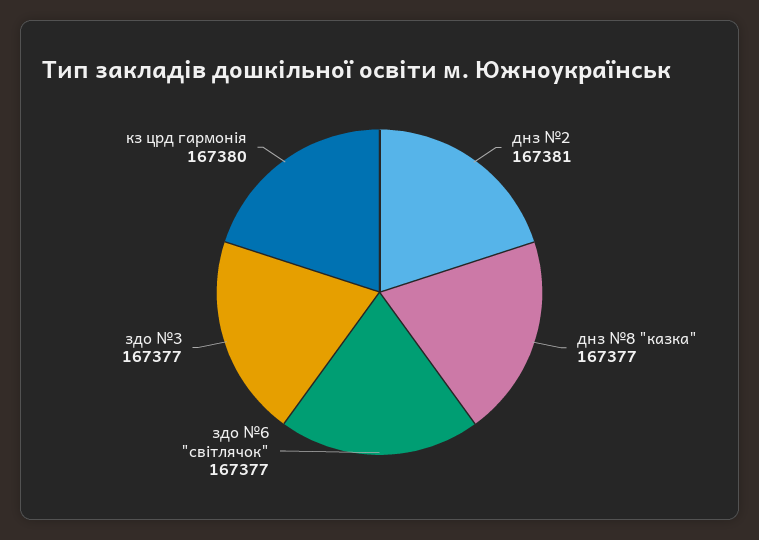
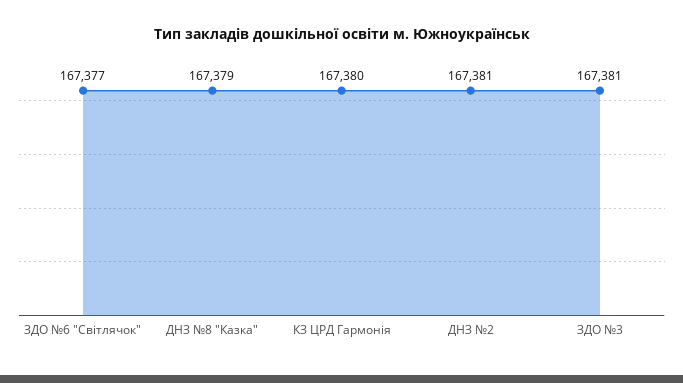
  {
    "днз №2": 167381,
-   "днз №8 \"казка\"": 167377,
+   "днз №8 \"казка\"": 167379,
    "здо №6 \"світлячок\"": 167377,
-   "здо №3": 167377,
+   "здо №3": 167381,
    "кз црд гармонія": 167380
  }

